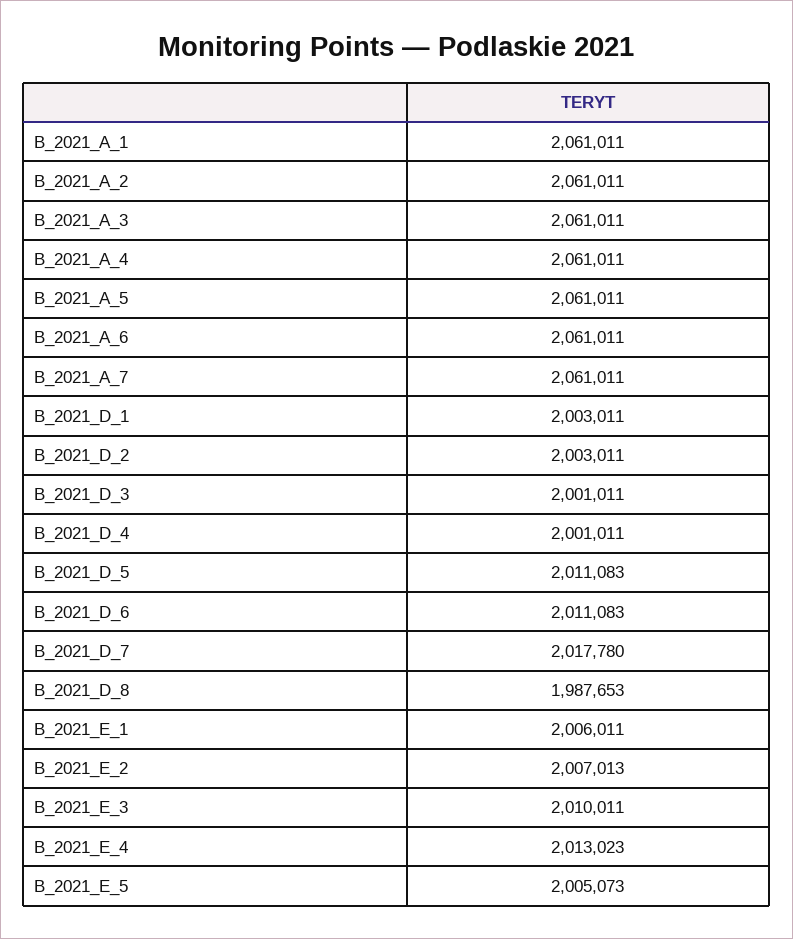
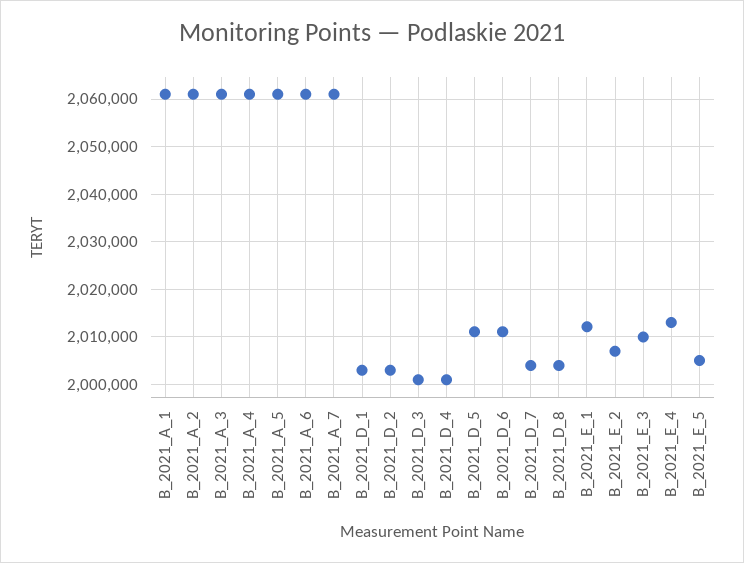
  {
    "B_2021_A_1": 2061011,
    "B_2021_A_2": 2061011,
    "B_2021_A_3": 2061011,
    "B_2021_A_4": 2061011,
    "B_2021_A_5": 2061011,
    "B_2021_A_6": 2061011,
    "B_2021_A_7": 2061011,
    "B_2021_D_1": 2003011,
    "B_2021_D_2": 2003011,
    "B_2021_D_3": 2001011,
    "B_2021_D_4": 2001011,
    "B_2021_D_5": 2011083,
    "B_2021_D_6": 2011083,
-   "B_2021_D_7": 2017780,
+   "B_2021_D_7": 2004000,
-   "B_2021_D_8": 1987653,
+   "B_2021_D_8": 2004000,
-   "B_2021_E_1": 2006011,
+   "B_2021_E_1": 2012000,
    "B_2021_E_2": 2007013,
    "B_2021_E_3": 2010011,
    "B_2021_E_4": 2013023,
    "B_2021_E_5": 2005073
  }

